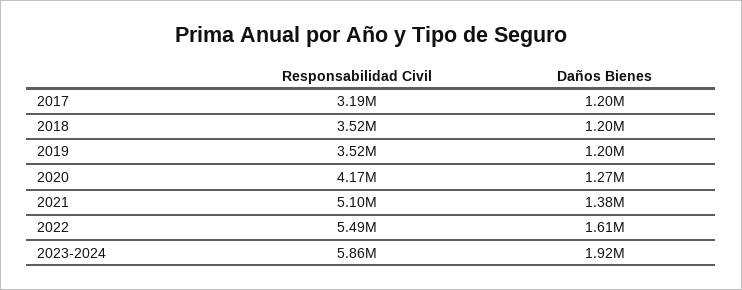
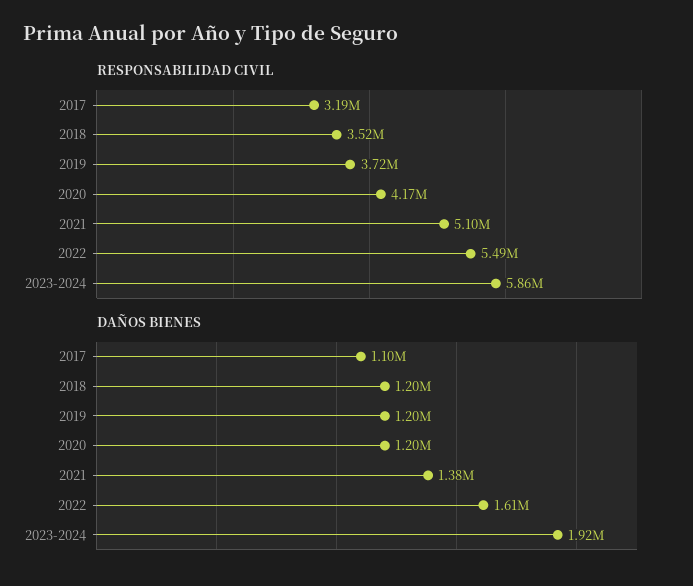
  {
    "Responsabilidad Civil": {
      "2017": 3190000,
      "2018": 3520000,
-     "2019": 3520000,
+     "2019": 3720000,
      "2020": 4170000,
      "2021": 5100000,
      "2022": 5490000,
      "2023-2024": 5860000
    },
    "Daños Bienes": {
-     "2017": 1200000,
+     "2017": 1100000,
      "2018": 1200000,
      "2019": 1200000,
-     "2020": 1270000,
+     "2020": 1200000,
      "2021": 1380000,
      "2022": 1610000,
      "2023-2024": 1920000
    }
  }

